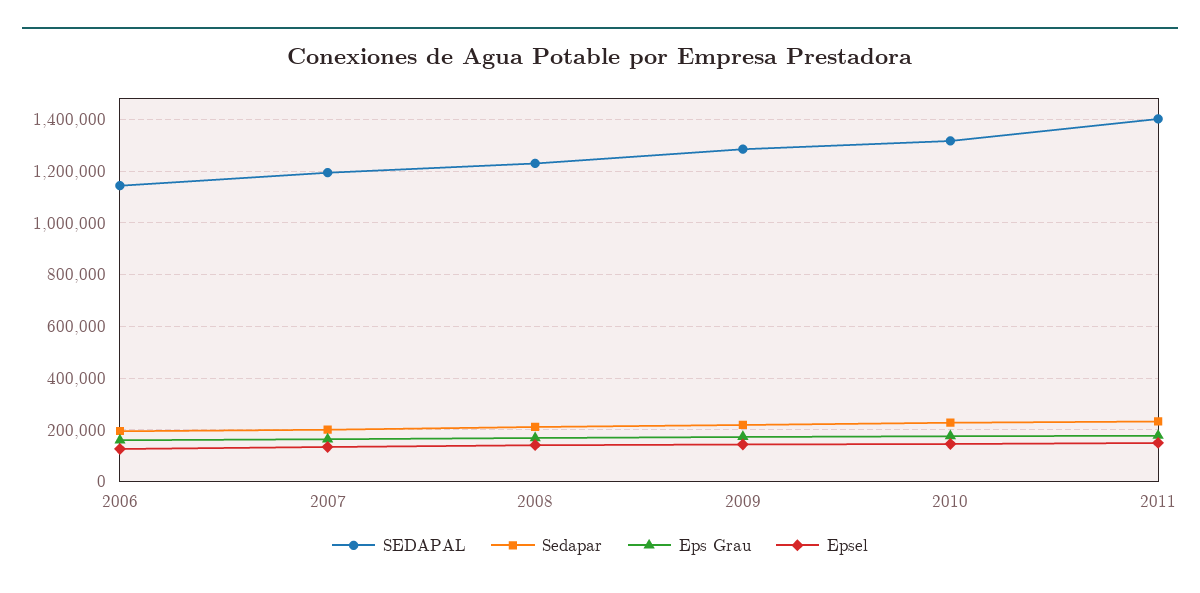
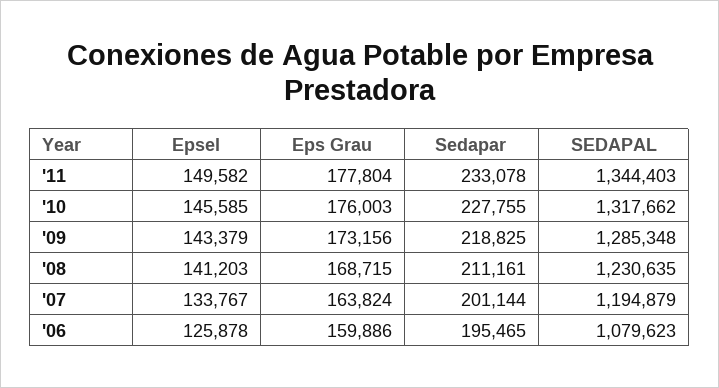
  {
    "SEDAPAL": {
-     "2006": 1150000,
+     "2006": 1079623,
      "2007": 1194879,
      "2008": 1230635,
      "2009": 1285348,
      "2010": 1317662,
-     "2011": 1400000
+     "2011": 1344403
    },
    "Sedapar": {
      "2006": 195465,
      "2007": 201144,
      "2008": 211161,
      "2009": 218825,
      "2010": 227755,
      "2011": 233078
    },
    "Eps Grau": {
      "2006": 159886,
      "2007": 163824,
      "2008": 168715,
      "2009": 173156,
      "2010": 176003,
      "2011": 177804
    },
    "Epsel": {
      "2006": 125878,
      "2007": 133767,
      "2008": 141203,
      "2009": 143379,
      "2010": 145585,
      "2011": 149582
    }
  }

